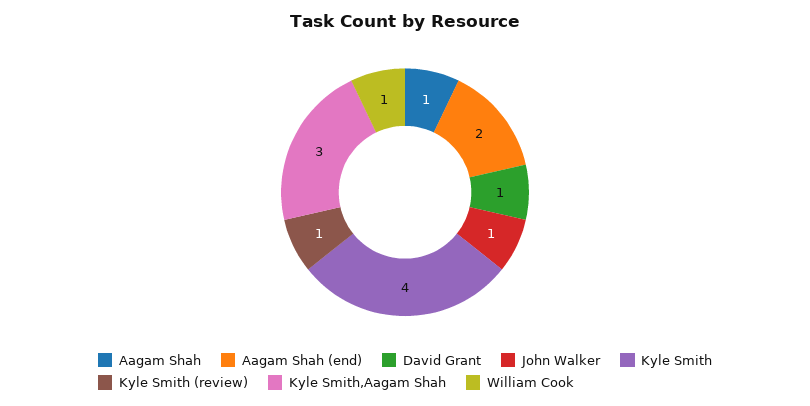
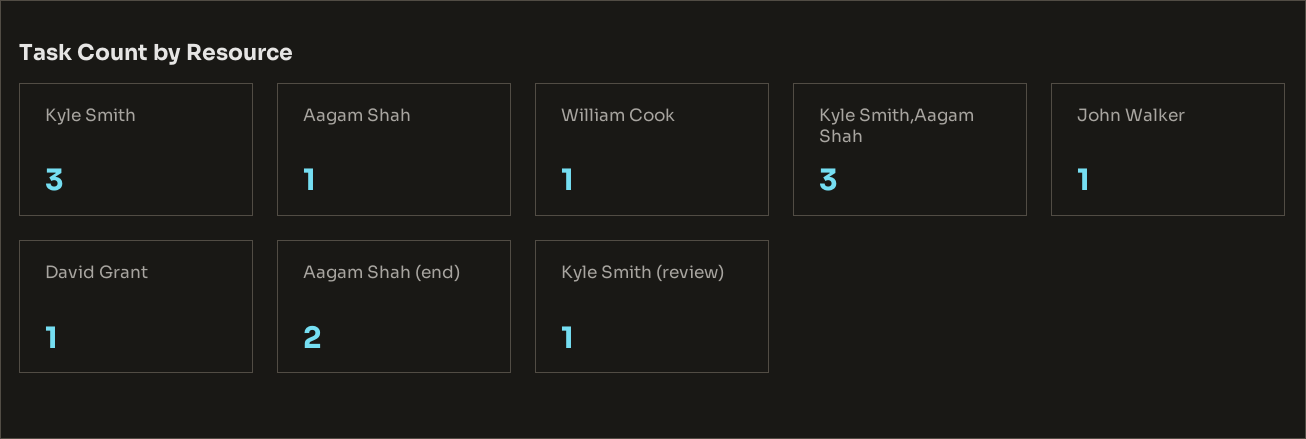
  {
    "Aagam Shah": 1,
    "Aagam Shah (end)": 2,
    "David Grant": 1,
    "John Walker": 1,
-   "Kyle Smith": 4,
+   "Kyle Smith": 3,
    "Kyle Smith (review)": 1,
    "Kyle Smith,Aagam Shah": 3,
    "William Cook": 1
  }

